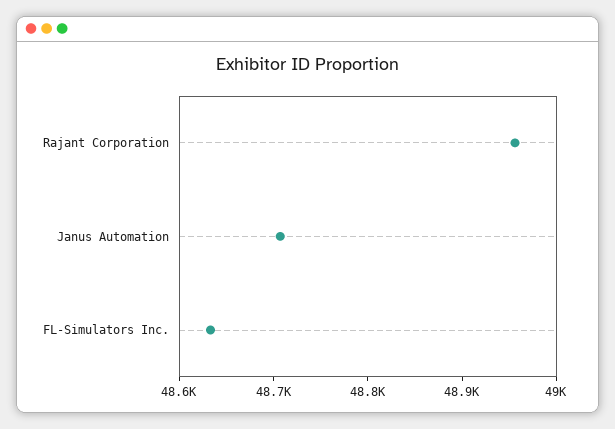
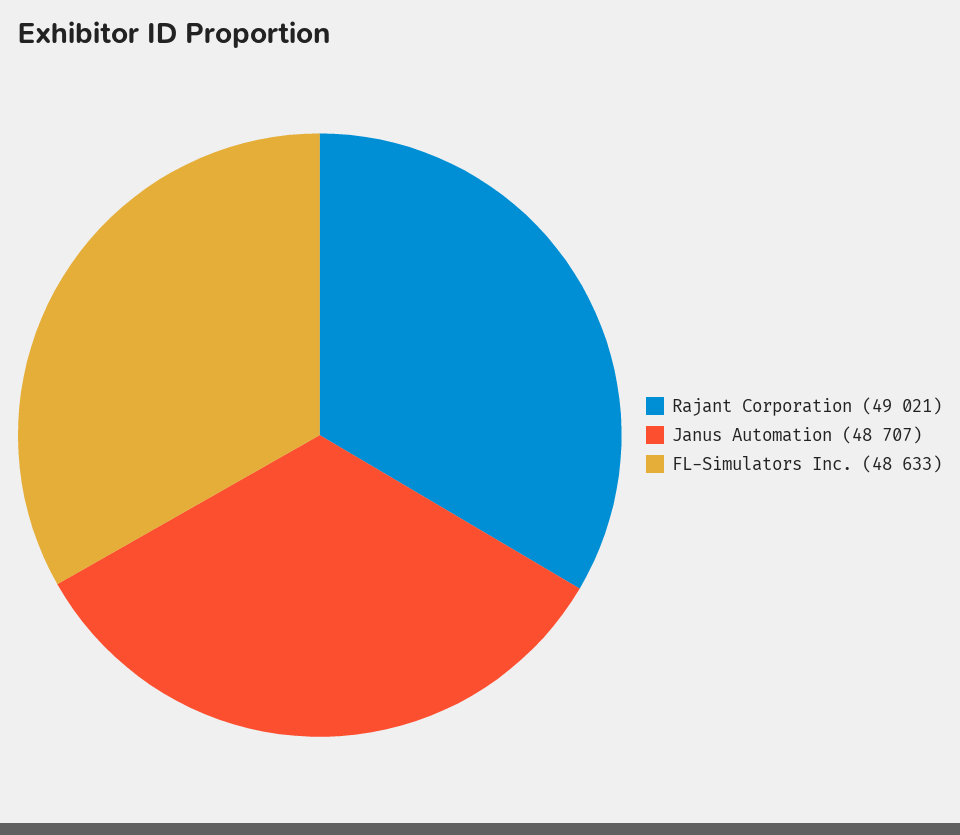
  {
-   "Rajant Corporation": 48960,
+   "Rajant Corporation": 49021,
    "Janus Automation": 48707,
    "FL-Simulators Inc.": 48633
  }

